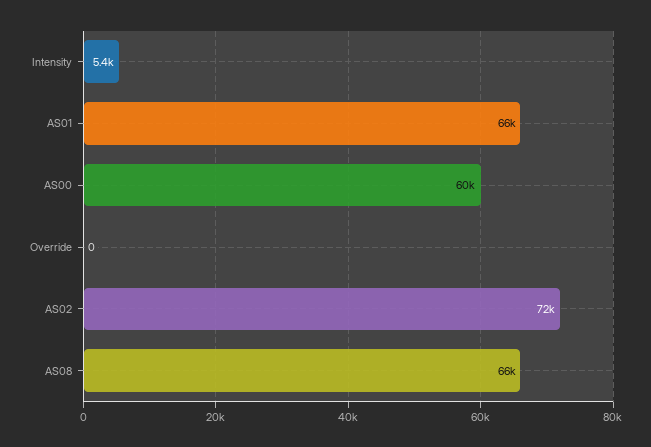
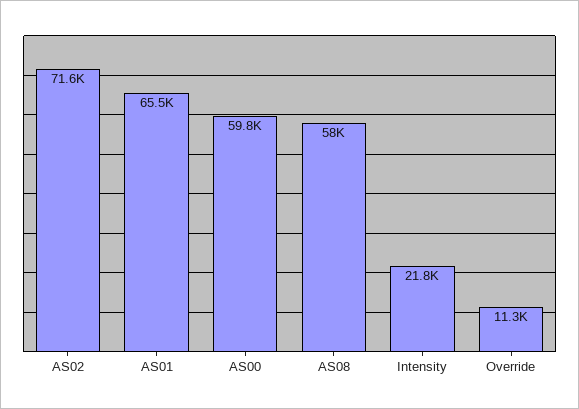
  {
-   "Intensity": 5400,
+   "Intensity": 21800,
    "AS01": 65500,
    "AS00": 59800,
-   "Override": 0,
+   "Override": 11300,
    "AS02": 71600,
-   "AS08": 66000
+   "AS08": 58000
  }

